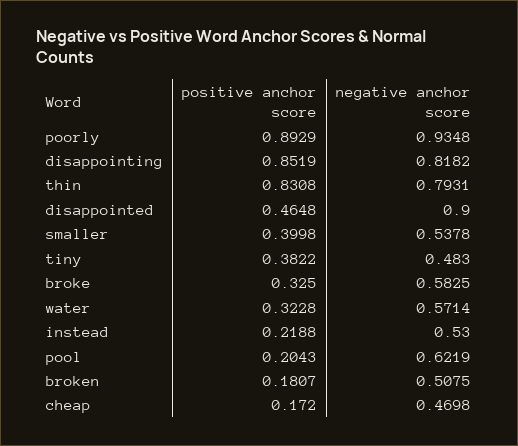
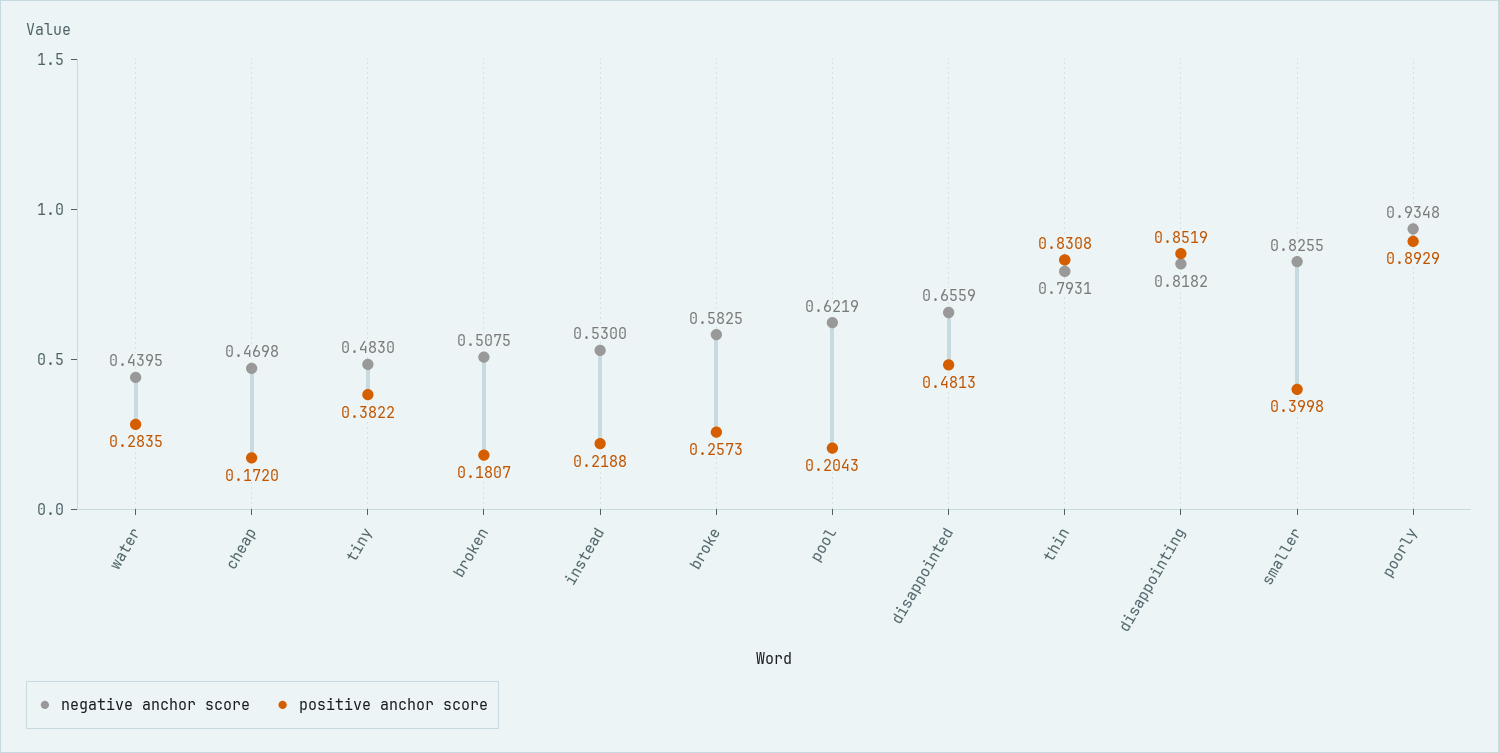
  {
    "positive anchor score": {
      "poorly": 0.8929,
      "disappointing": 0.8519,
      "thin": 0.8308,
-     "disappointed": 0.4648,
+     "disappointed": 0.4813,
      "smaller": 0.3998,
      "tiny": 0.3822,
-     "broke": 0.325,
+     "broke": 0.2573,
-     "water": 0.3228,
+     "water": 0.2835,
      "instead": 0.2188,
      "pool": 0.2043,
      "broken": 0.1807,
      "cheap": 0.172
    },
    "negative anchor score": {
      "poorly": 0.9348,
      "disappointing": 0.8182,
      "thin": 0.7931,
-     "disappointed": 0.9,
+     "disappointed": 0.6559,
-     "smaller": 0.5378,
+     "smaller": 0.8255,
      "tiny": 0.483,
      "broke": 0.5825,
-     "water": 0.5714,
+     "water": 0.4395,
      "instead": 0.53,
      "pool": 0.6219,
      "broken": 0.5075,
      "cheap": 0.4698
    }
  }

